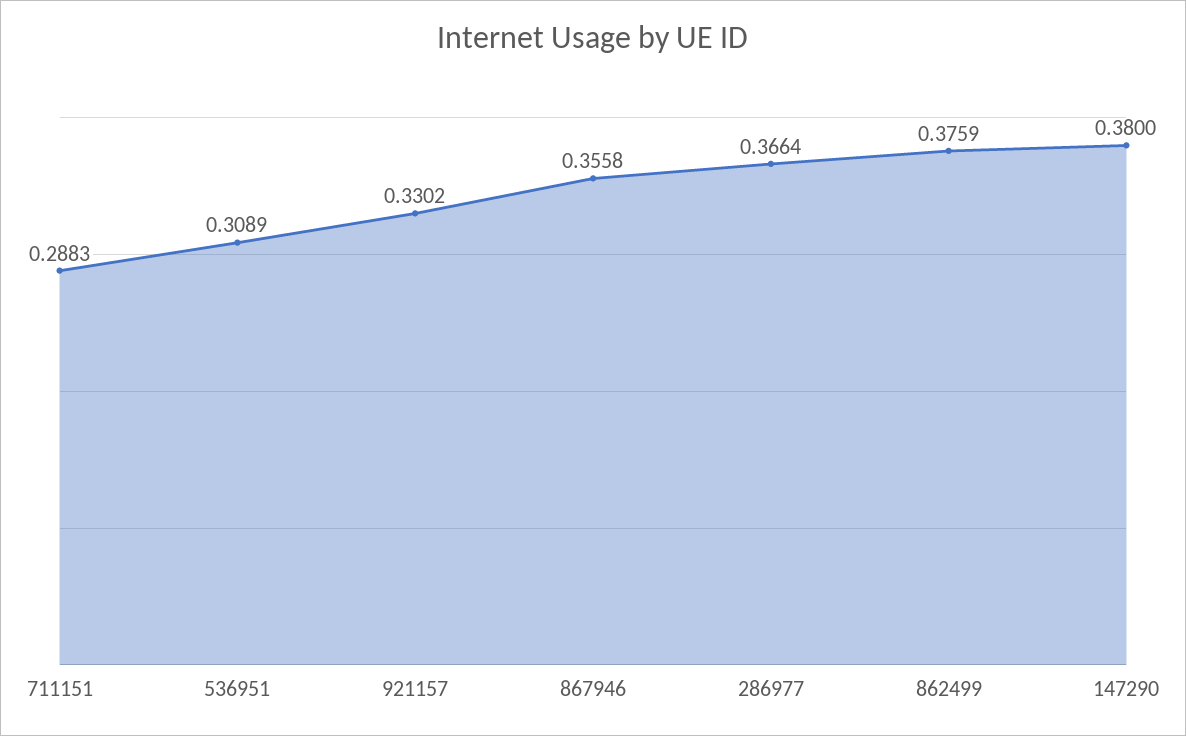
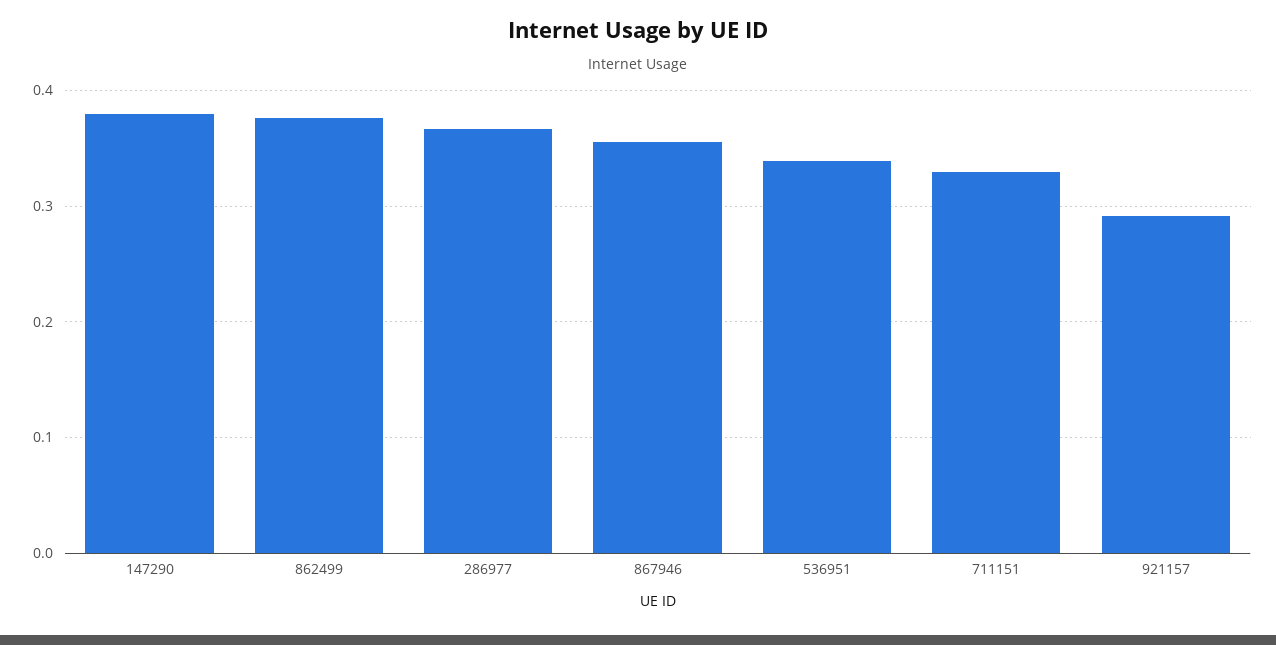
  {
-   "711151": 0.2883,
+   "711151": 0.33,
-   "536951": 0.3089,
+   "536951": 0.34,
-   "921157": 0.3302,
+   "921157": 0.29,
    "867946": 0.3558,
    "286977": 0.3664,
    "862499": 0.3759,
    "147290": 0.38
  }

